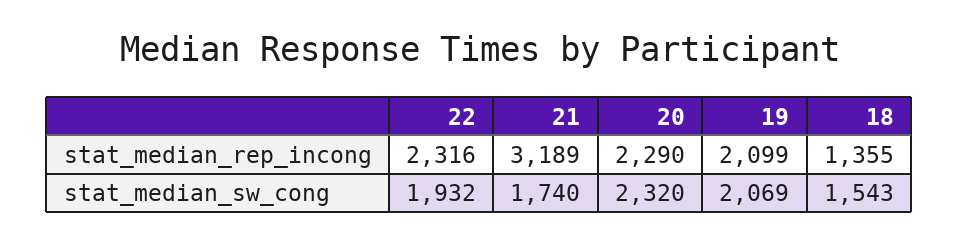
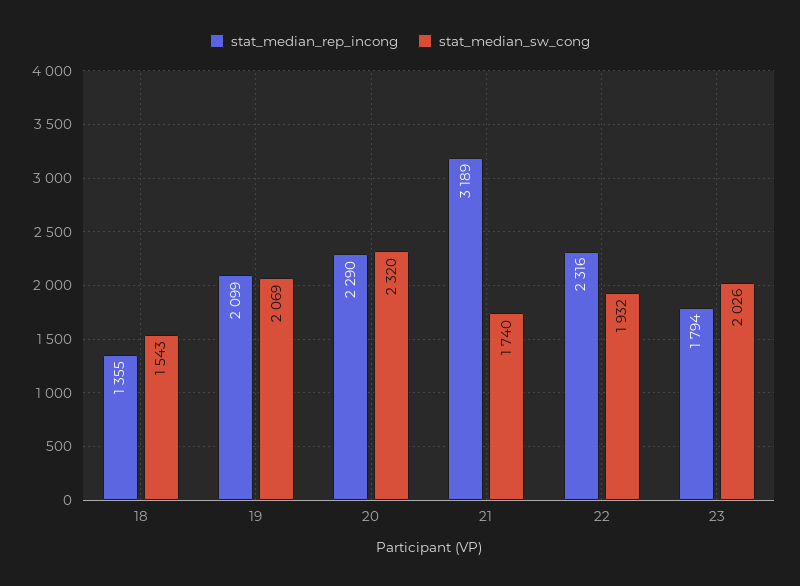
  {
    "stat_median_rep_incong": {
      "22": 2316,
      "21": 3189,
      "20": 2290,
      "19": 2099,
-     "18": 1355
+     "18": 1355,
+     "23": 1794
    },
    "stat_median_sw_cong": {
      "22": 1932,
      "21": 1740,
      "20": 2320,
      "19": 2069,
-     "18": 1543
+     "18": 1543,
+     "23": 2026
    }
  }

